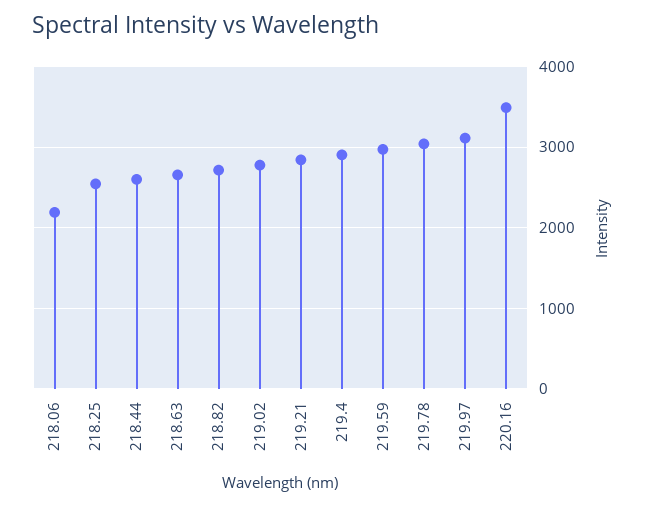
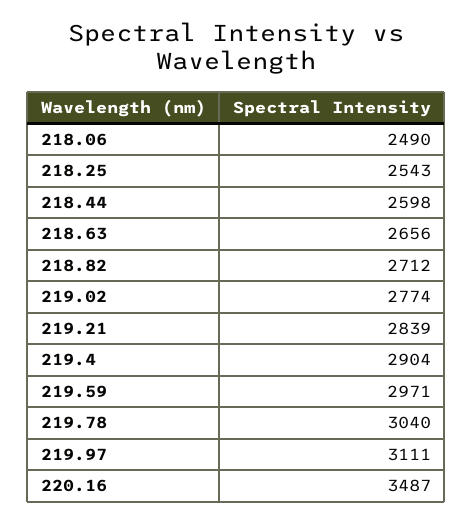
  {
-   "218.06": 2200,
+   "218.06": 2490,
    "218.25": 2543,
    "218.44": 2598,
    "218.63": 2656,
    "218.82": 2712,
    "219.02": 2774,
    "219.21": 2839,
    "219.4": 2904,
    "219.59": 2971,
    "219.78": 3040,
    "219.97": 3111,
    "220.16": 3487
  }

